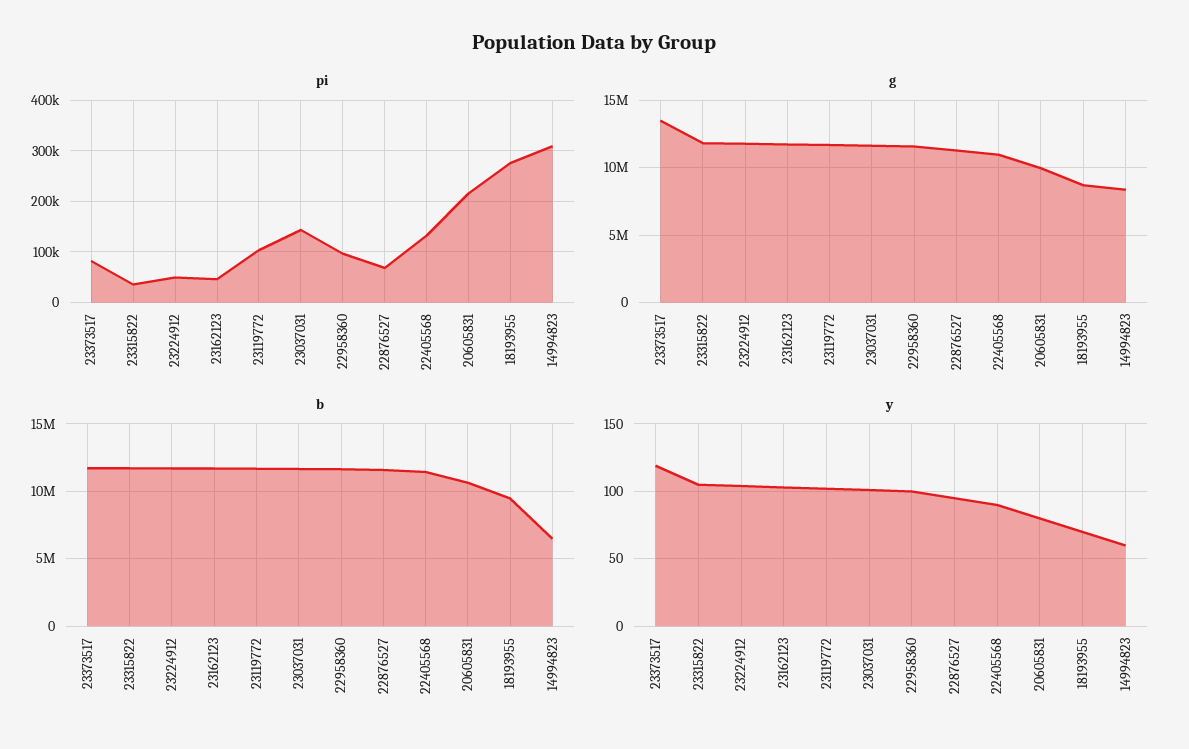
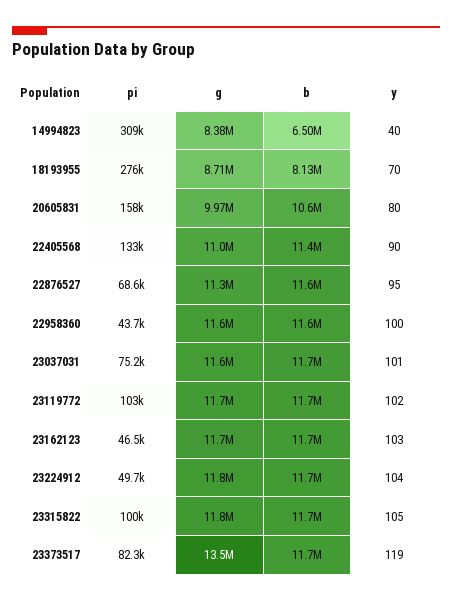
  {
    "pi": {
      "23373517": 82300,
-     "23315822": 40000,
+     "23315822": 100000,
      "23224912": 49700,
      "23162123": 46500,
      "23119772": 103000,
-     "23037031": 140000,
+     "23037031": 75200,
-     "22958360": 100000,
+     "22958360": 43700,
      "22876527": 68600,
      "22405568": 133000,
-     "20605831": 220000,
+     "20605831": 158000,
      "18193955": 276000,
      "14994823": 309000
    },
    "g": {
      "23373517": 13500000,
      "23315822": 11800000,
      "23224912": 11800000,
      "23162123": 11700000,
      "23119772": 11700000,
      "23037031": 11600000,
      "22958360": 11600000,
      "22876527": 11300000,
      "22405568": 11000000,
      "20605831": 9970000,
      "18193955": 8710000,
      "14994823": 8380000
    },
    "b": {
      "23373517": 11700000,
      "23315822": 11700000,
      "23224912": 11700000,
      "23162123": 11700000,
      "23119772": 11700000,
      "23037031": 11700000,
      "22958360": 11600000,
      "22876527": 11600000,
      "22405568": 11400000,
      "20605831": 10600000,
-     "18193955": 9500000,
+     "18193955": 8130000,
      "14994823": 6500000
    },
    "y": {
      "23373517": 119,
      "23315822": 105,
      "23224912": 104,
      "23162123": 103,
      "23119772": 102,
      "23037031": 101,
      "22958360": 100,
      "22876527": 95,
      "22405568": 90,
      "20605831": 80,
      "18193955": 70,
-     "14994823": 60
+     "14994823": 40
    }
  }

